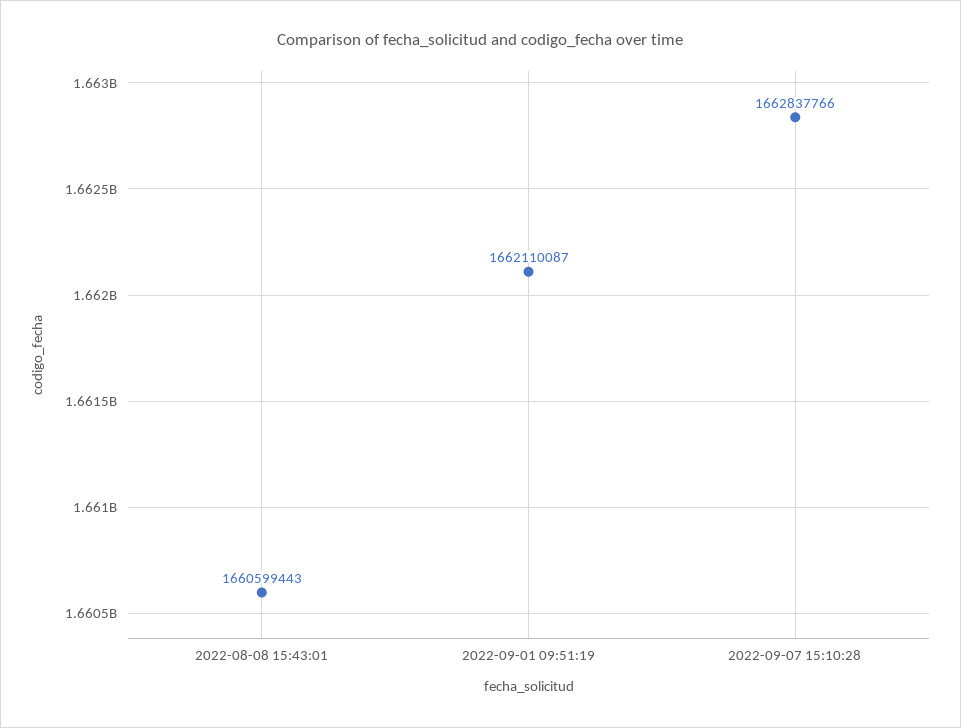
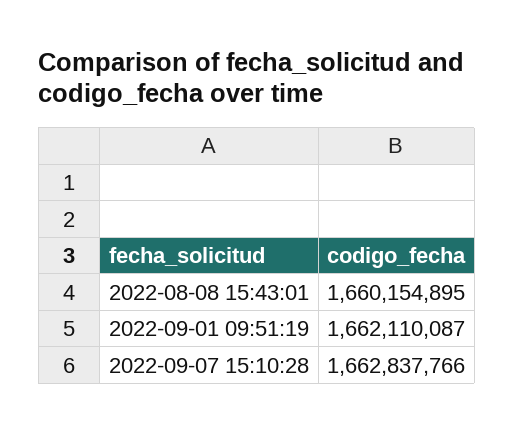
  {
-   "2022-08-08 15:43:01": 1660599443,
+   "2022-08-08 15:43:01": 1660154895,
    "2022-09-01 09:51:19": 1662110087,
    "2022-09-07 15:10:28": 1662837766
  }

